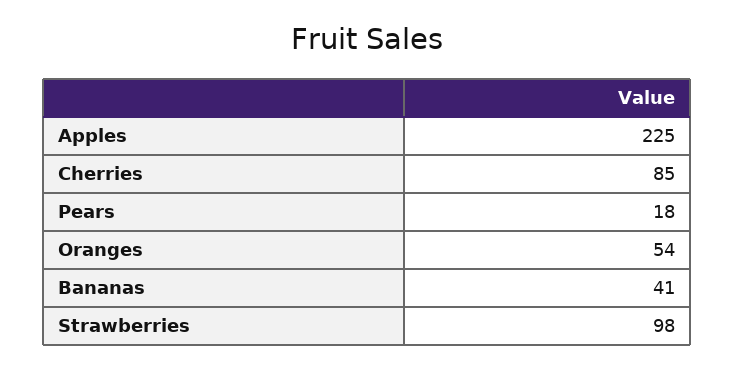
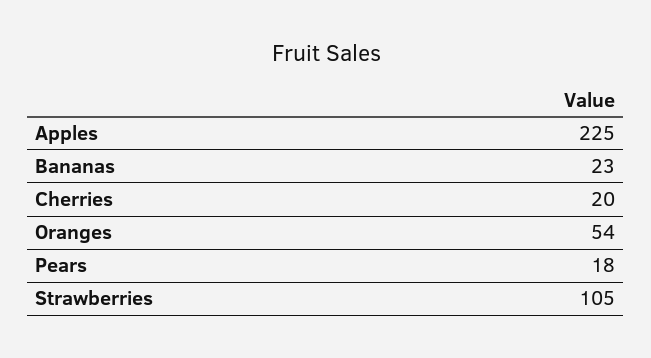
  {
    "Apples": 225,
-   "Cherries": 85,
+   "Cherries": 20,
    "Pears": 18,
    "Oranges": 54,
-   "Bananas": 41,
+   "Bananas": 23,
-   "Strawberries": 98
+   "Strawberries": 105
  }

